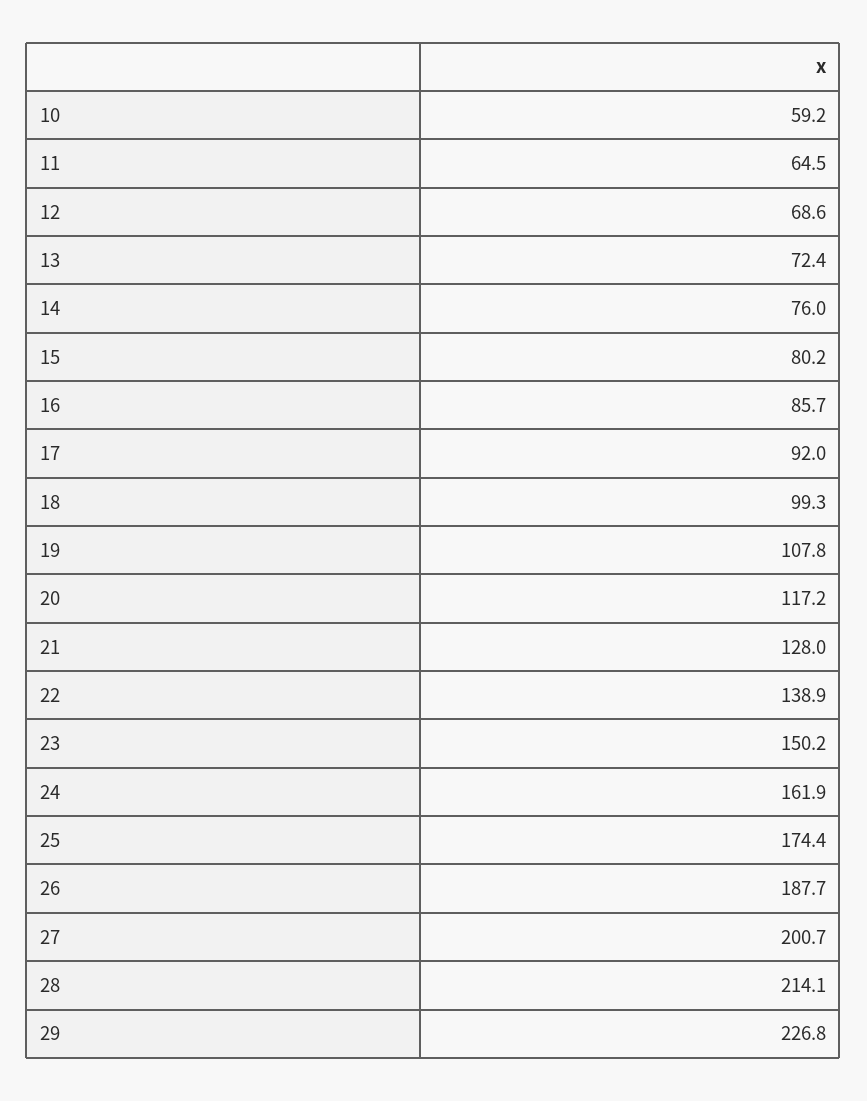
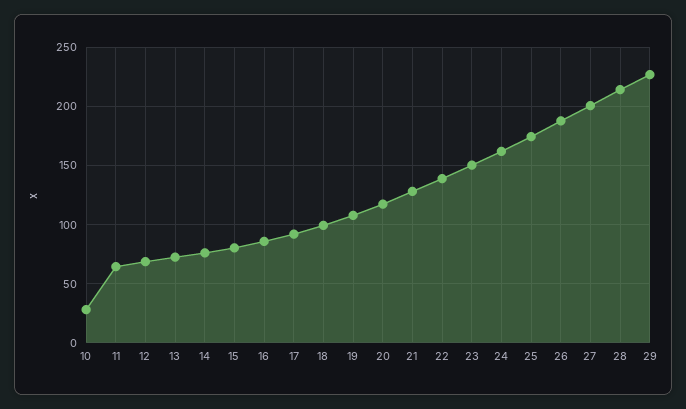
  {
-   "10": 59.2,
+   "10": 30,
    "11": 64.5,
    "12": 68.6,
    "13": 72.4,
    "14": 76,
    "15": 80.2,
    "16": 85.7,
    "17": 92,
    "18": 99.3,
    "19": 107.8,
    "20": 117.2,
    "21": 128,
    "22": 138.9,
    "23": 150.2,
    "24": 161.9,
    "25": 174.4,
    "26": 187.7,
    "27": 200.7,
    "28": 214.1,
    "29": 226.8
  }

